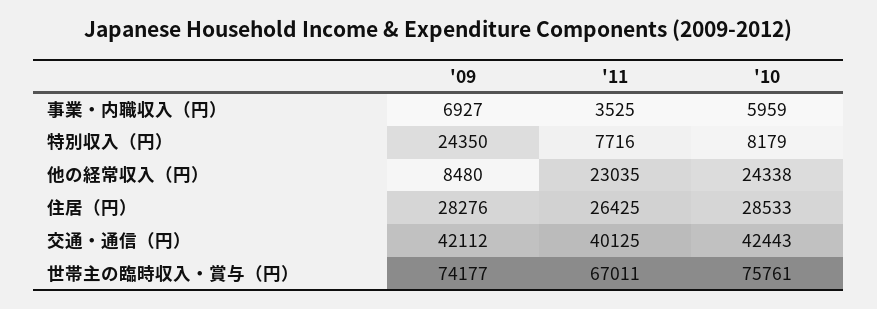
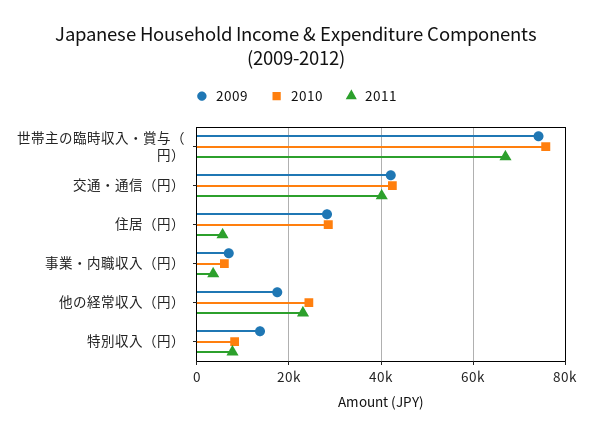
  {
    "'09": {
      "事業・内職収入（円）": 6927,
-     "特別収入（円）": 24350,
+     "特別収入（円）": 14000,
-     "他の経常収入（円）": 8480,
+     "他の経常収入（円）": 18000,
      "住居（円）": 28276,
      "交通・通信（円）": 42112,
      "世帯主の臨時収入・賞与（円）": 74177
    },
    "'11": {
      "事業・内職収入（円）": 3525,
      "特別収入（円）": 7716,
      "他の経常収入（円）": 23035,
-     "住居（円）": 26425,
+     "住居（円）": 6000,
      "交通・通信（円）": 40125,
      "世帯主の臨時収入・賞与（円）": 67011
    },
    "'10": {
      "事業・内職収入（円）": 5959,
      "特別収入（円）": 8179,
      "他の経常収入（円）": 24338,
      "住居（円）": 28533,
      "交通・通信（円）": 42443,
      "世帯主の臨時収入・賞与（円）": 75761
    }
  }

